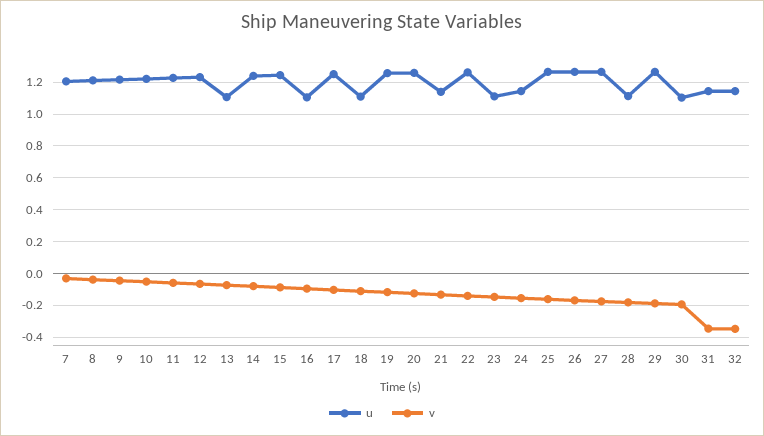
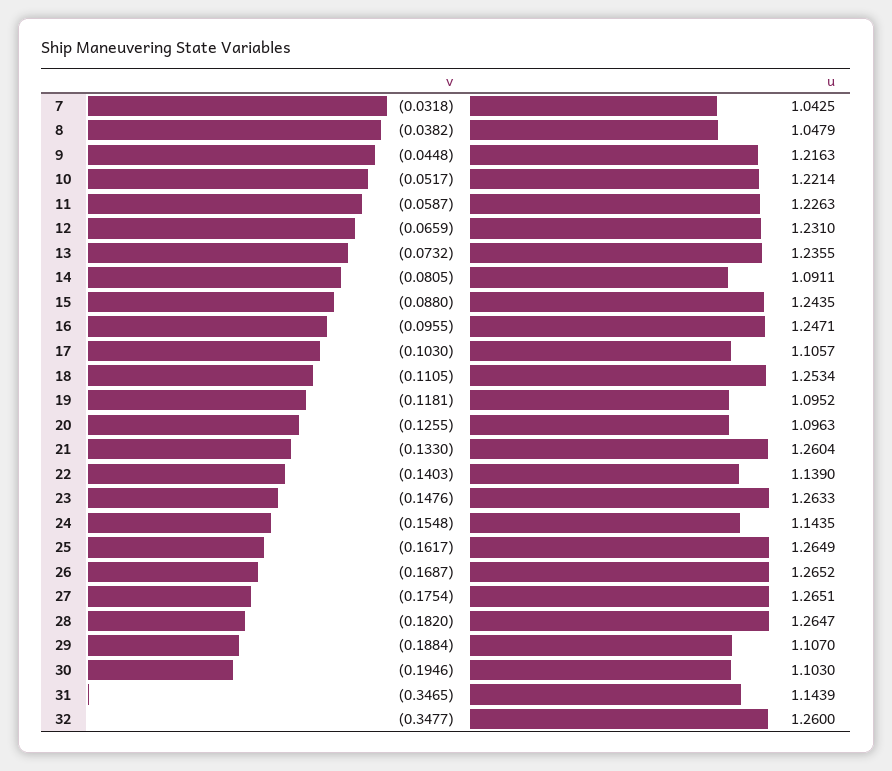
  {
    "u": {
-     "7": 1.2,
+     "7": 1.0425,
-     "8": 1.2,
+     "8": 1.0479,
      "9": 1.2163,
      "10": 1.2214,
      "11": 1.2263,
      "12": 1.231,
-     "13": 1.1,
+     "13": 1.2355,
-     "14": 1.25,
+     "14": 1.0911,
      "15": 1.2435,
-     "16": 1.1,
+     "16": 1.2471,
-     "17": 1.25,
+     "17": 1.1057,
-     "18": 1.1,
+     "18": 1.2534,
-     "19": 1.25,
+     "19": 1.0952,
-     "20": 1.25,
+     "20": 1.0963,
-     "21": 1.15,
+     "21": 1.2604,
-     "22": 1.25,
+     "22": 1.139,
-     "23": 1.1,
+     "23": 1.2633,
      "24": 1.1435,
      "25": 1.2649,
      "26": 1.2652,
      "27": 1.2651,
-     "28": 1.1,
+     "28": 1.2647,
-     "29": 1.25,
+     "29": 1.107,
      "30": 1.103,
      "31": 1.1439,
-     "32": 1.15
+     "32": 1.26
    },
    "v": {
      "7": -0.0318,
      "8": -0.0382,
      "9": -0.0448,
      "10": -0.0517,
      "11": -0.0587,
      "12": -0.0659,
      "13": -0.0732,
      "14": -0.0805,
      "15": -0.088,
      "16": -0.0955,
      "17": -0.103,
      "18": -0.1105,
      "19": -0.1181,
      "20": -0.1255,
      "21": -0.133,
      "22": -0.1403,
      "23": -0.1476,
      "24": -0.1548,
      "25": -0.1617,
      "26": -0.1687,
      "27": -0.1754,
      "28": -0.182,
      "29": -0.1884,
      "30": -0.1946,
      "31": -0.3465,
      "32": -0.3477
    }
  }

